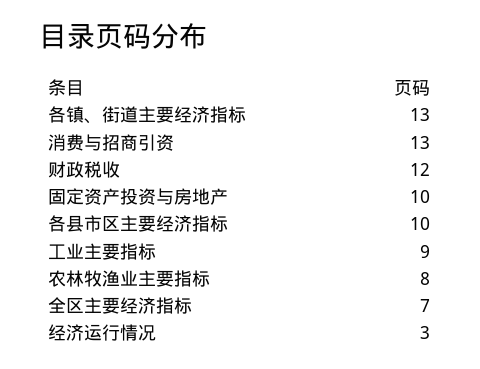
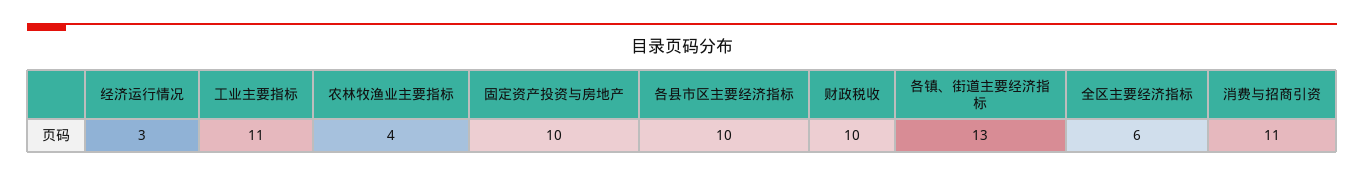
  {
    "各镇、街道主要经济指标": 13,
-   "消费与招商引资": 13,
+   "消费与招商引资": 11,
-   "财政税收": 12,
+   "财政税收": 10,
    "固定资产投资与房地产": 10,
    "各县市区主要经济指标": 10,
-   "工业主要指标": 9,
+   "工业主要指标": 11,
-   "农林牧渔业主要指标": 8,
+   "农林牧渔业主要指标": 4,
-   "全区主要经济指标": 7,
+   "全区主要经济指标": 6,
    "经济运行情况": 3
  }

